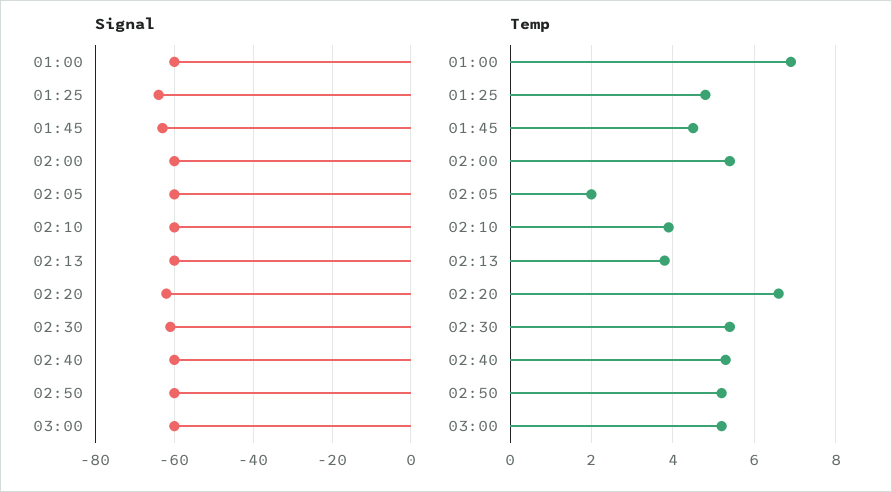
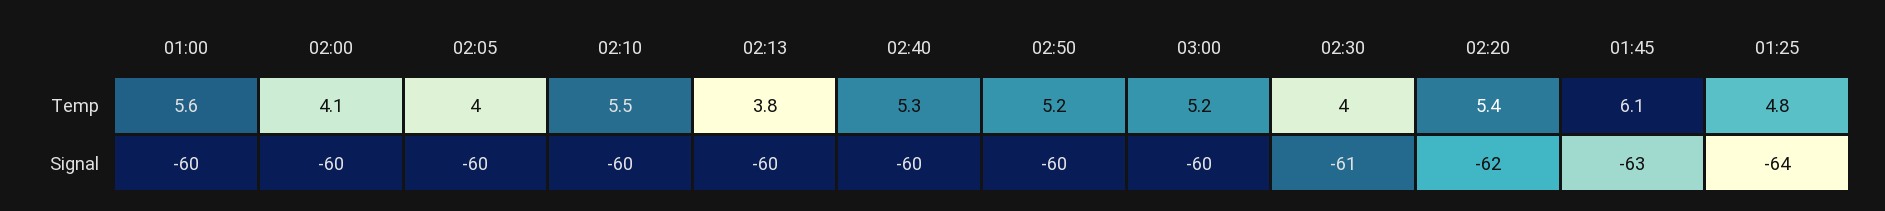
  {
    "Signal": {
      "01:00": -60,
      "01:25": -64,
      "01:45": -63,
      "02:00": -60,
      "02:05": -60,
      "02:10": -60,
      "02:13": -60,
      "02:20": -62,
      "02:30": -61,
      "02:40": -60,
      "02:50": -60,
      "03:00": -60
    },
    "Temp": {
-     "01:00": 7,
+     "01:00": 5.6,
      "01:25": 4.8,
-     "01:45": 4.5,
+     "01:45": 6.1,
-     "02:00": 5.5,
+     "02:00": 4.1,
-     "02:05": 2,
+     "02:05": 4,
-     "02:10": 4,
+     "02:10": 5.5,
      "02:13": 3.8,
-     "02:20": 6.5,
+     "02:20": 5.4,
-     "02:30": 5.5,
+     "02:30": 4,
      "02:40": 5.3,
      "02:50": 5.2,
      "03:00": 5.2
    }
  }

